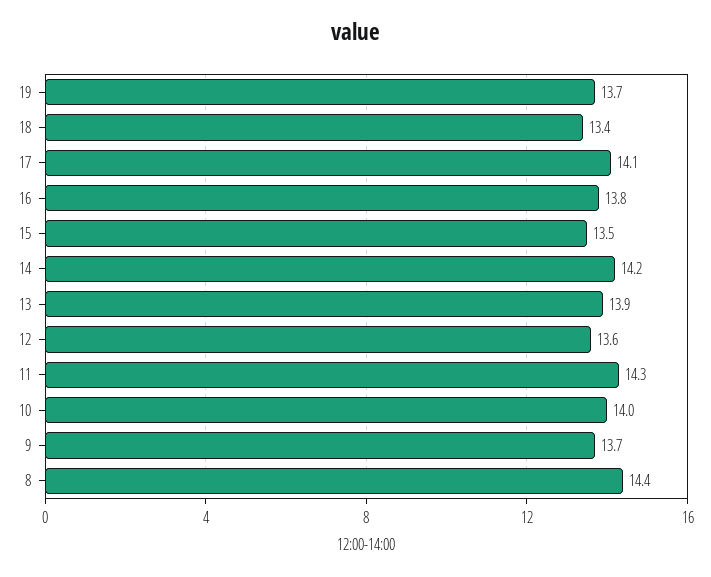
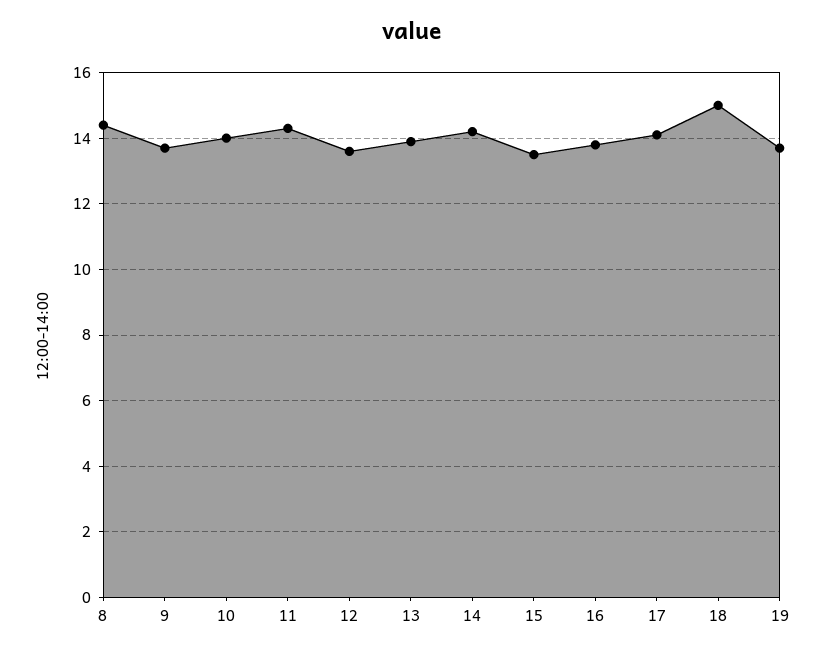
  {
    "19": 13.7,
-   "18": 13.4,
+   "18": 15,
    "17": 14.1,
    "16": 13.8,
    "15": 13.5,
    "14": 14.2,
    "13": 13.9,
    "12": 13.6,
    "11": 14.3,
    "10": 14,
    "9": 13.7,
    "8": 14.4
  }

